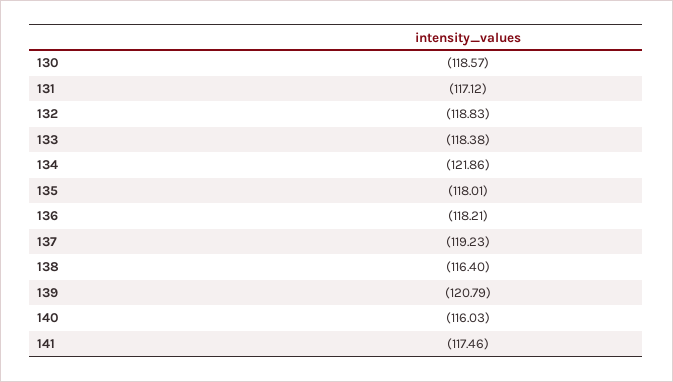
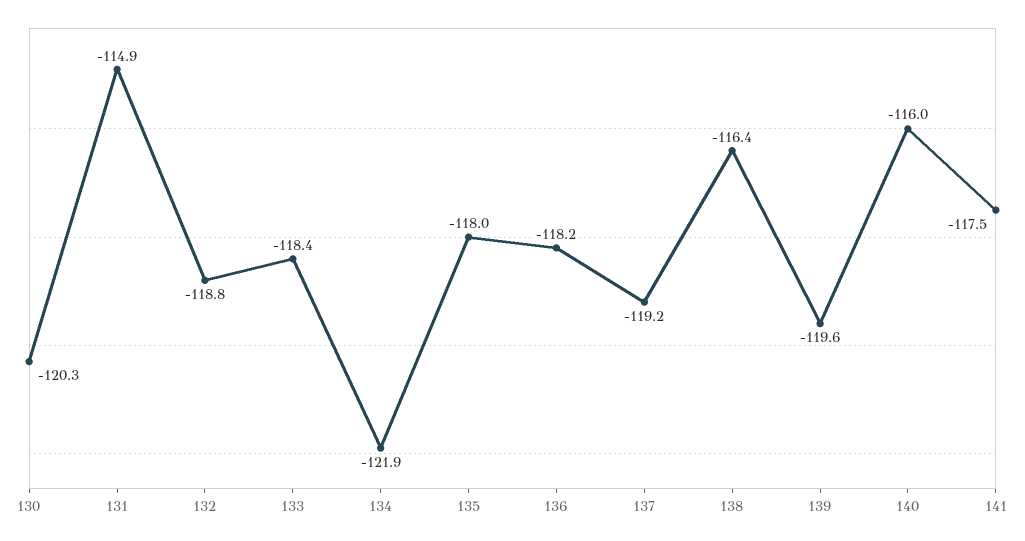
  {
-   "130": -118.57,
+   "130": -120.3,
-   "131": -117.12,
+   "131": -114.9,
    "132": -118.83,
    "133": -118.38,
    "134": -121.86,
    "135": -118.01,
    "136": -118.21,
    "137": -119.23,
    "138": -116.4,
-   "139": -120.79,
+   "139": -119.6,
    "140": -116.03,
    "141": -117.46
  }

